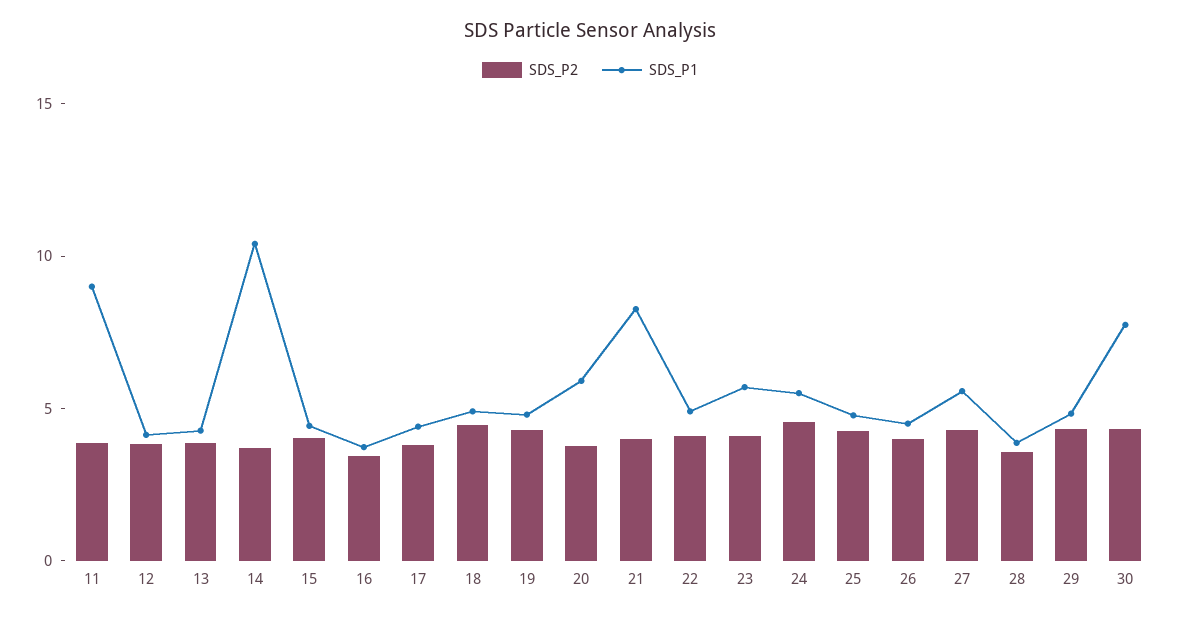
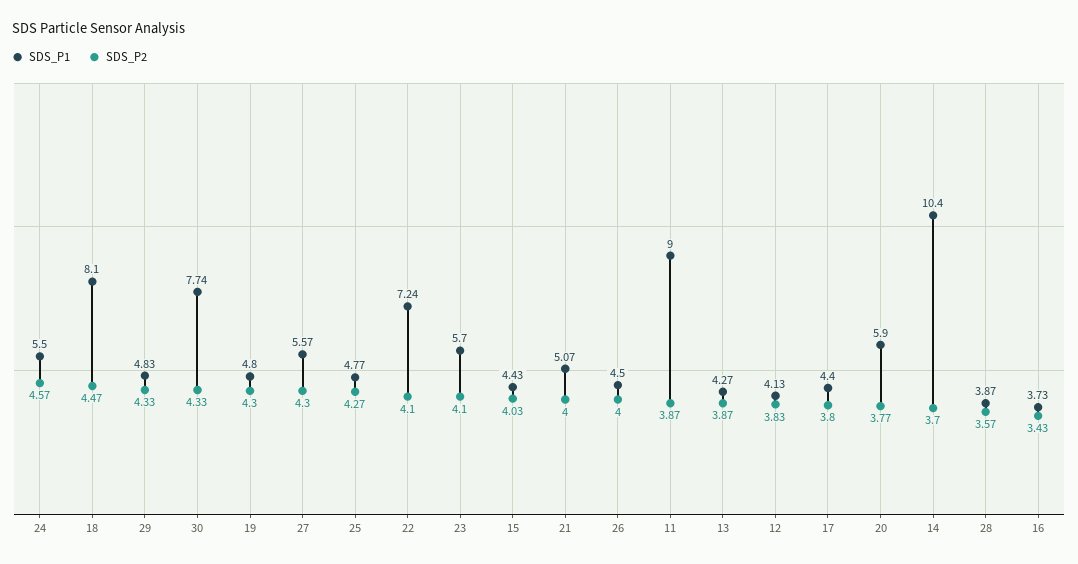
  {
    "SDS_P2": {
      "11": 3.87,
      "12": 3.83,
      "13": 3.87,
      "14": 3.7,
      "15": 4.03,
      "16": 3.43,
      "17": 3.8,
      "18": 4.47,
      "19": 4.3,
      "20": 3.77,
      "21": 4,
      "22": 4.1,
      "23": 4.1,
      "24": 4.57,
      "25": 4.27,
      "26": 4,
      "27": 4.3,
      "28": 3.57,
      "29": 4.33,
      "30": 4.33
    },
    "SDS_P1": {
      "11": 9,
      "12": 4.13,
      "13": 4.27,
      "14": 10.4,
      "15": 4.43,
      "16": 3.73,
      "17": 4.4,
-     "18": 5,
+     "18": 8.1,
      "19": 4.8,
      "20": 5.9,
-     "21": 8,
+     "21": 5.07,
-     "22": 5,
+     "22": 7.24,
      "23": 5.7,
      "24": 5.5,
      "25": 4.77,
      "26": 4.5,
      "27": 5.57,
      "28": 3.87,
      "29": 4.83,
      "30": 7.74
    }
  }

